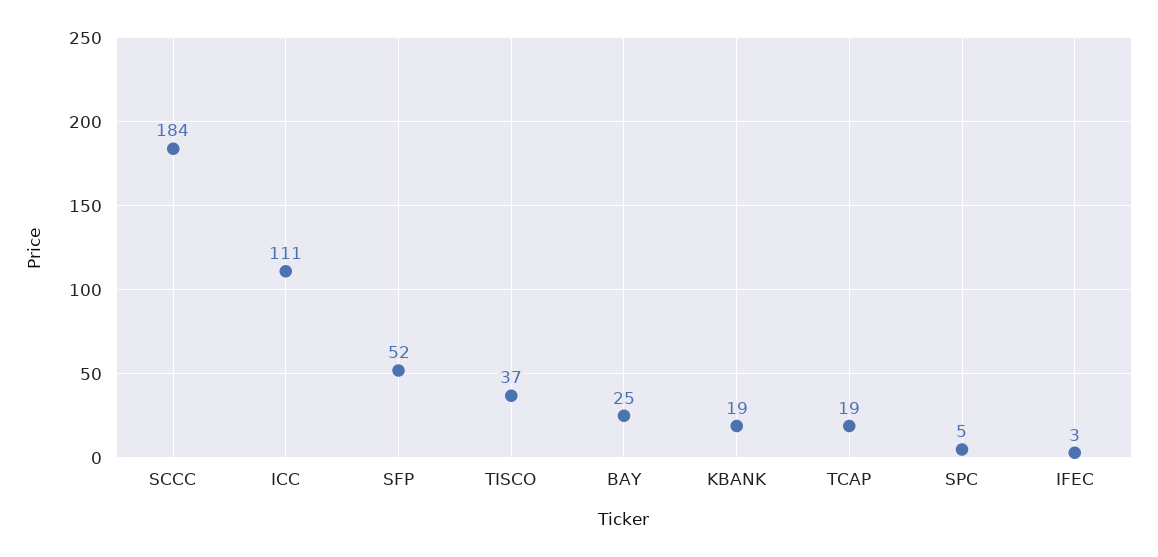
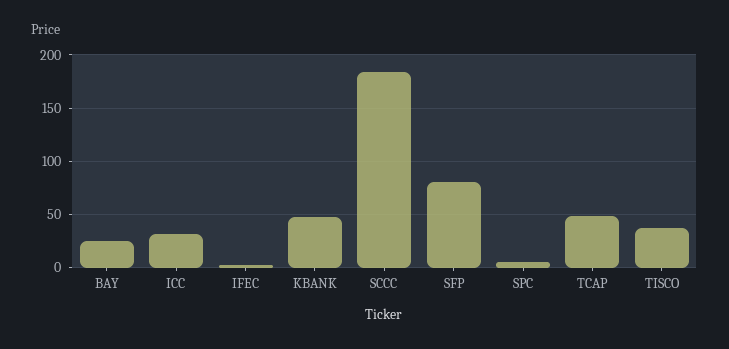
  {
    "SCCC": 184,
-   "ICC": 111,
+   "ICC": 30,
-   "SFP": 52,
+   "SFP": 80,
    "TISCO": 37,
    "BAY": 25,
-   "KBANK": 19,
+   "KBANK": 50,
-   "TCAP": 19,
+   "TCAP": 50,
    "SPC": 5,
    "IFEC": 3
  }

